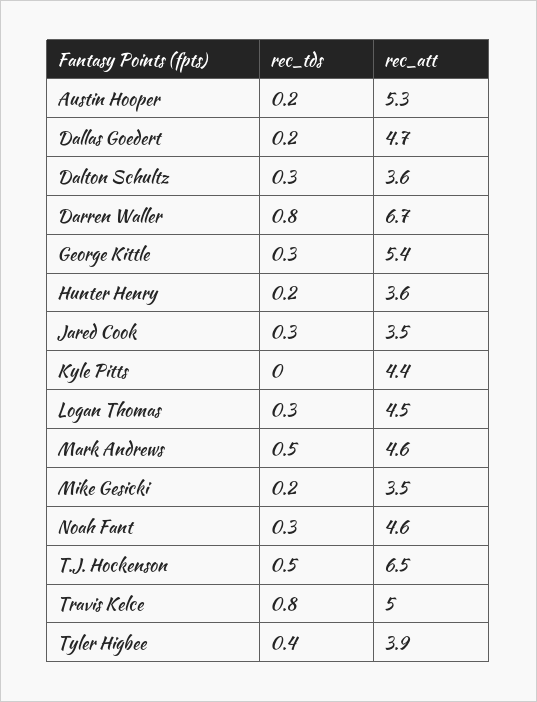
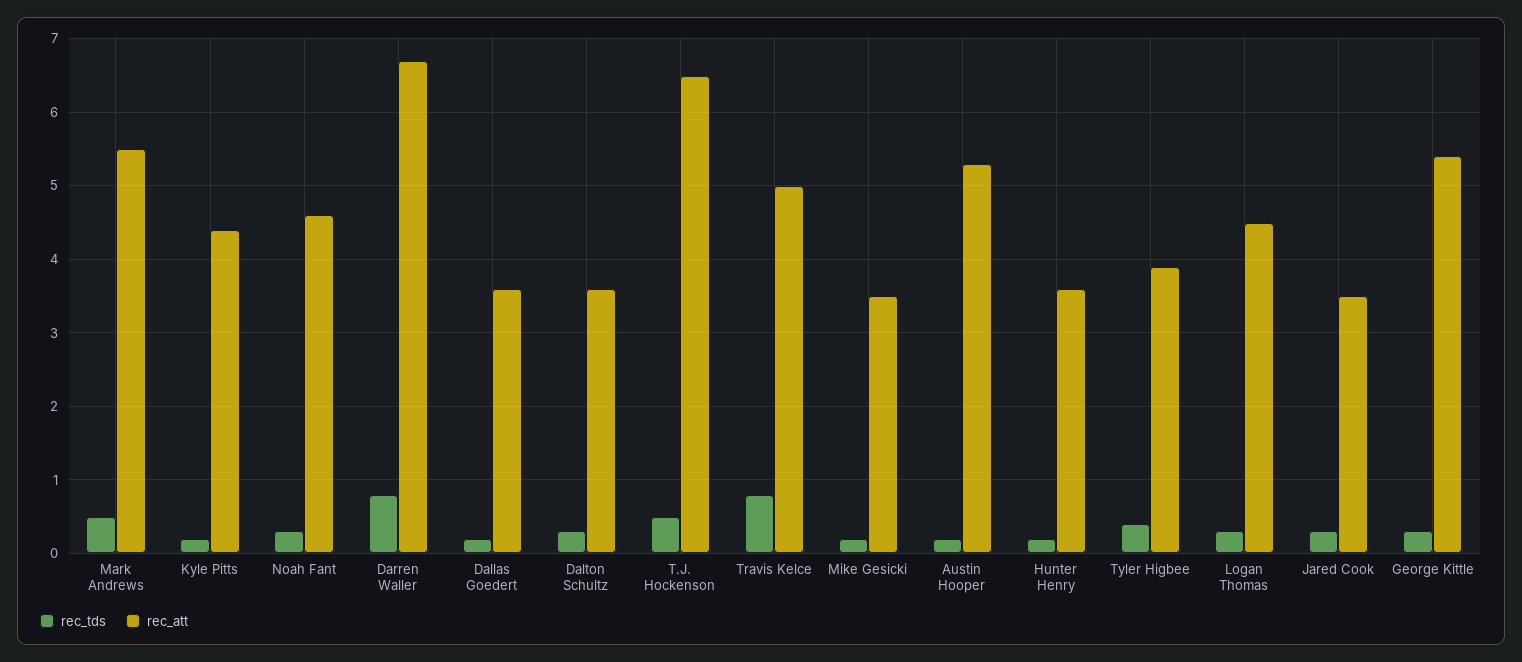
  {
    "rec_tds": {
      "Austin Hooper": 0.2,
      "Dallas Goedert": 0.2,
      "Dalton Schultz": 0.3,
      "Darren Waller": 0.8,
      "George Kittle": 0.3,
      "Hunter Henry": 0.2,
      "Jared Cook": 0.3,
-     "Kyle Pitts": 0,
+     "Kyle Pitts": 0.2,
      "Logan Thomas": 0.3,
      "Mark Andrews": 0.5,
      "Mike Gesicki": 0.2,
      "Noah Fant": 0.3,
      "T.J. Hockenson": 0.5,
      "Travis Kelce": 0.8,
      "Tyler Higbee": 0.4
    },
    "rec_att": {
      "Austin Hooper": 5.3,
-     "Dallas Goedert": 4.7,
+     "Dallas Goedert": 3.6,
      "Dalton Schultz": 3.6,
      "Darren Waller": 6.7,
      "George Kittle": 5.4,
      "Hunter Henry": 3.6,
      "Jared Cook": 3.5,
      "Kyle Pitts": 4.4,
      "Logan Thomas": 4.5,
-     "Mark Andrews": 4.6,
+     "Mark Andrews": 5.5,
      "Mike Gesicki": 3.5,
      "Noah Fant": 4.6,
      "T.J. Hockenson": 6.5,
      "Travis Kelce": 5,
      "Tyler Higbee": 3.9
    }
  }

